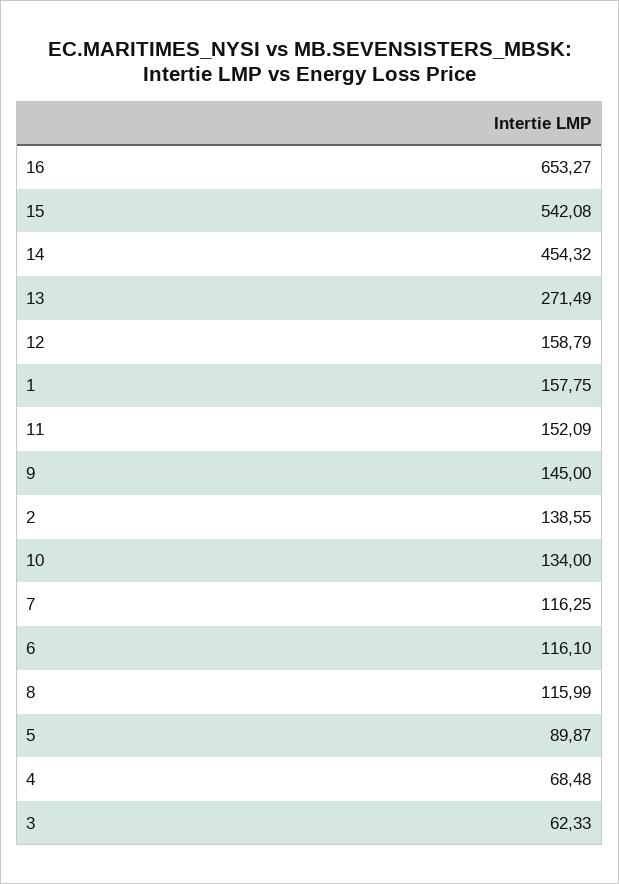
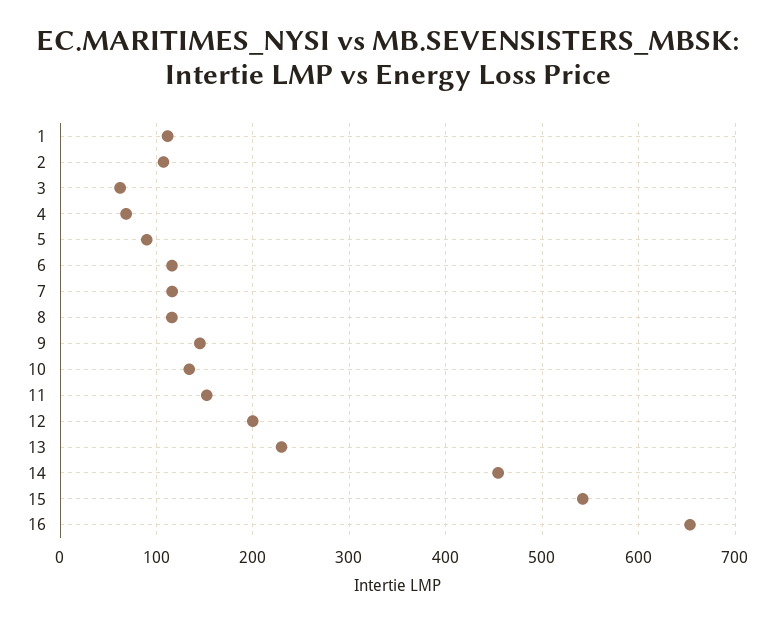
  {
    "16": 653.27,
    "15": 542.08,
    "14": 454.32,
-   "13": 271.49,
+   "13": 230,
-   "12": 158.79,
+   "12": 200,
-   "1": 157.75,
+   "1": 110,
    "11": 152.09,
    "9": 145,
-   "2": 138.55,
+   "2": 110,
    "10": 134,
    "7": 116.25,
    "6": 116.1,
    "8": 115.99,
    "5": 89.87,
    "4": 68.48,
    "3": 62.33
  }

